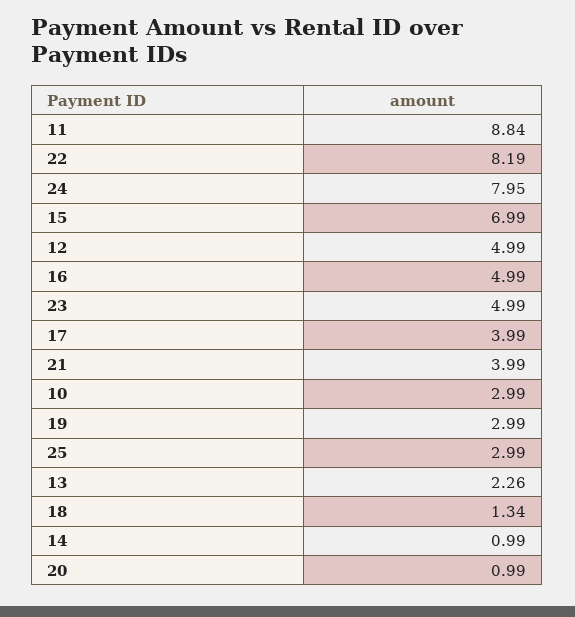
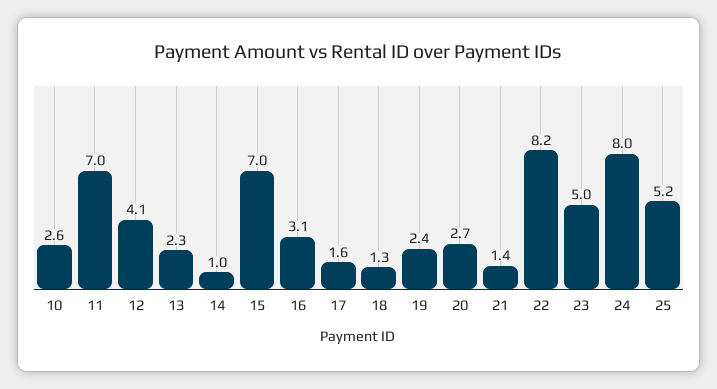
  {
-   "11": 8.84,
+   "11": 7,
    "22": 8.19,
    "24": 7.95,
    "15": 6.99,
-   "12": 4.99,
+   "12": 4.1,
-   "16": 4.99,
+   "16": 3.1,
    "23": 4.99,
-   "17": 3.99,
+   "17": 1.6,
-   "21": 3.99,
+   "21": 1.4,
-   "10": 2.99,
+   "10": 2.6,
-   "19": 2.99,
+   "19": 2.4,
-   "25": 2.99,
+   "25": 5.2,
    "13": 2.26,
    "18": 1.34,
    "14": 0.99,
-   "20": 0.99
+   "20": 2.7
  }

